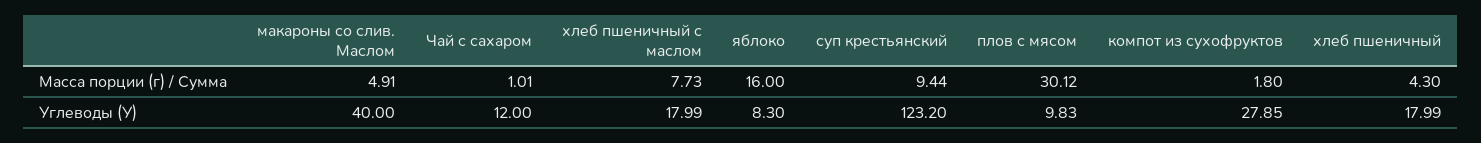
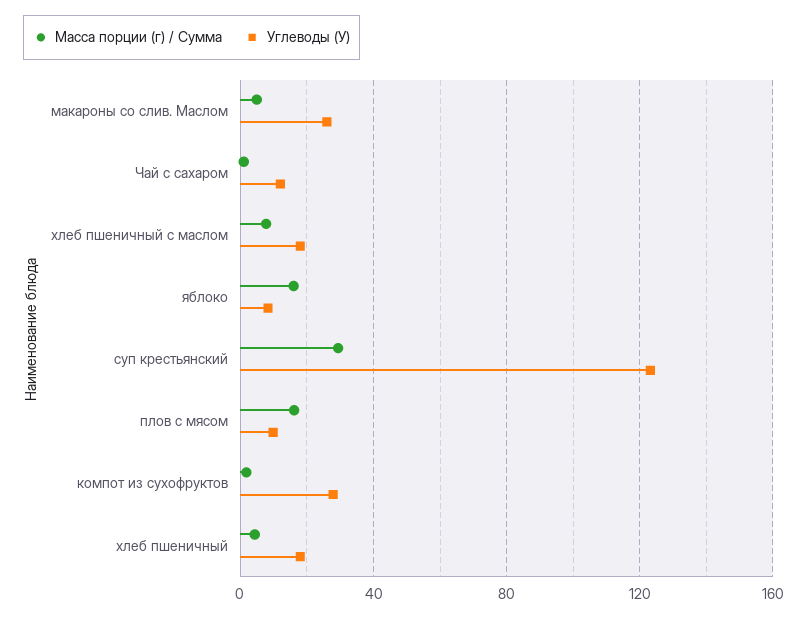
  {
    "Масса порции (г) / Сумма": {
      "макароны со слив. Маслом": 4.91,
      "Чай с сахаром": 1.01,
      "хлеб пшеничный с маслом": 7.73,
      "яблоко": 16,
-     "суп крестьянский": 9.44,
+     "суп крестьянский": 30,
-     "плов с мясом": 30.12,
+     "плов с мясом": 15,
      "компот из сухофруктов": 1.8,
      "хлеб пшеничный": 4.3
    },
    "Углеводы (У)": {
-     "макароны со слив. Маслом": 40,
+     "макароны со слив. Маслом": 25,
      "Чай с сахаром": 12,
      "хлеб пшеничный с маслом": 17.99,
      "яблоко": 8.3,
      "суп крестьянский": 123.2,
      "плов с мясом": 9.83,
      "компот из сухофруктов": 27.85,
      "хлеб пшеничный": 17.99
    }
  }

